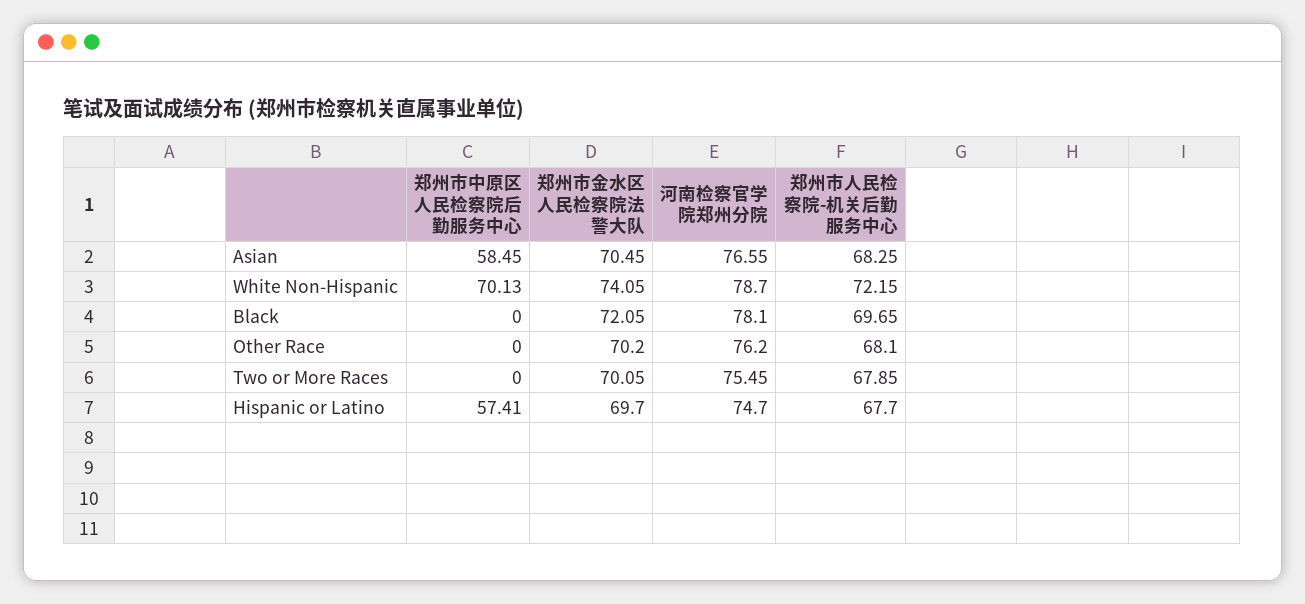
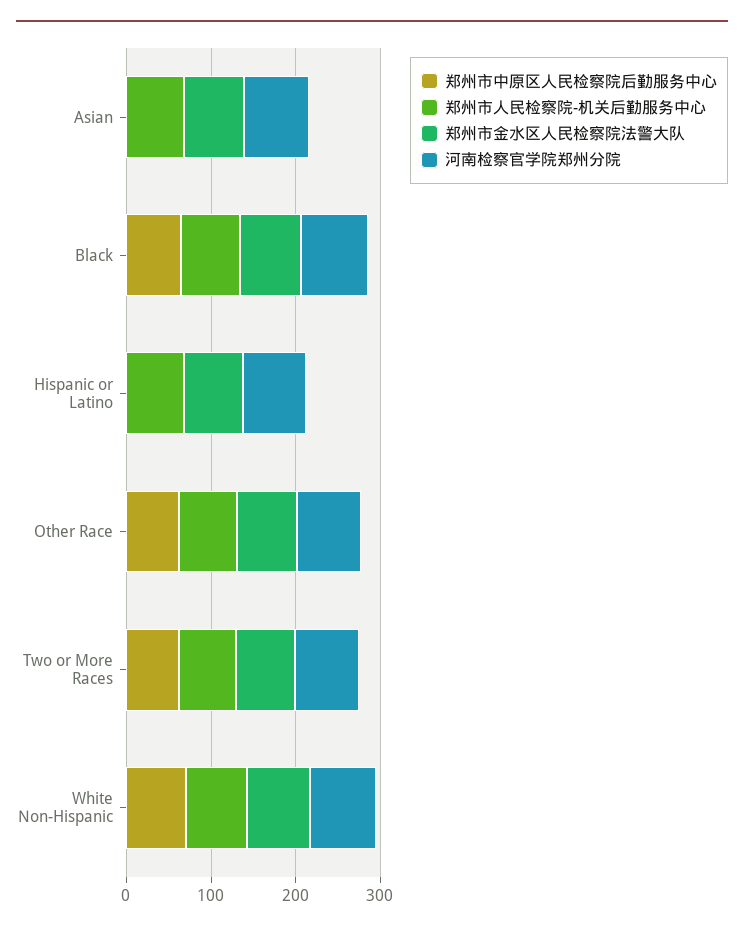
  {
    "郑州市中原区人民检察院后勤服务中心": {
-     "Asian": 58.45,
+     "Asian": 0,
      "White Non-Hispanic": 70.13,
-     "Black": 0,
+     "Black": 60,
-     "Other Race": 0,
+     "Other Race": 60,
-     "Two or More Races": 0,
+     "Two or More Races": 60,
-     "Hispanic or Latino": 57.41
+     "Hispanic or Latino": 0
    },
    "郑州市金水区人民检察院法警大队": {
      "Asian": 70.45,
      "White Non-Hispanic": 74.05,
      "Black": 72.05,
      "Other Race": 70.2,
      "Two or More Races": 70.05,
      "Hispanic or Latino": 69.7
    },
    "河南检察官学院郑州分院": {
      "Asian": 76.55,
      "White Non-Hispanic": 78.7,
      "Black": 78.1,
      "Other Race": 76.2,
      "Two or More Races": 75.45,
      "Hispanic or Latino": 74.7
    },
    "郑州市人民检察院-机关后勤服务中心": {
      "Asian": 68.25,
      "White Non-Hispanic": 72.15,
      "Black": 69.65,
      "Other Race": 68.1,
      "Two or More Races": 67.85,
      "Hispanic or Latino": 67.7
    }
  }

